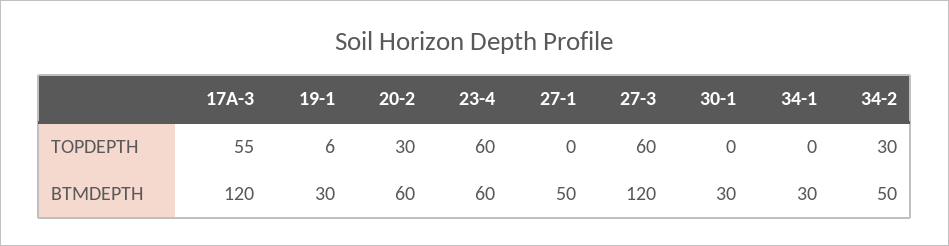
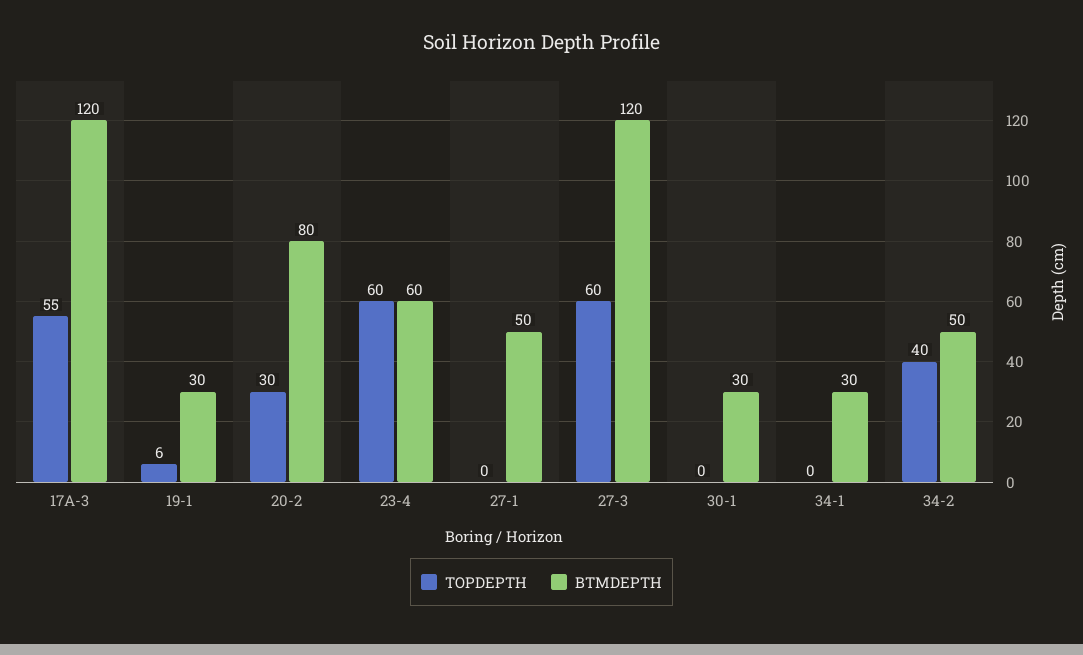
  {
    "TOPDEPTH": {
      "17A-3": 55,
      "19-1": 6,
      "20-2": 30,
      "23-4": 60,
      "27-1": 0,
      "27-3": 60,
      "30-1": 0,
      "34-1": 0,
-     "34-2": 30
+     "34-2": 40
    },
    "BTMDEPTH": {
      "17A-3": 120,
      "19-1": 30,
-     "20-2": 60,
+     "20-2": 80,
      "23-4": 60,
      "27-1": 50,
      "27-3": 120,
      "30-1": 30,
      "34-1": 30,
      "34-2": 50
    }
  }

